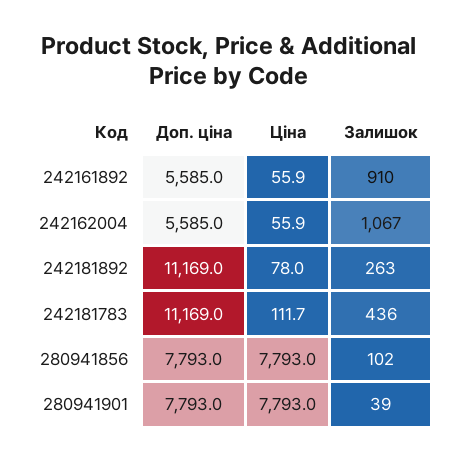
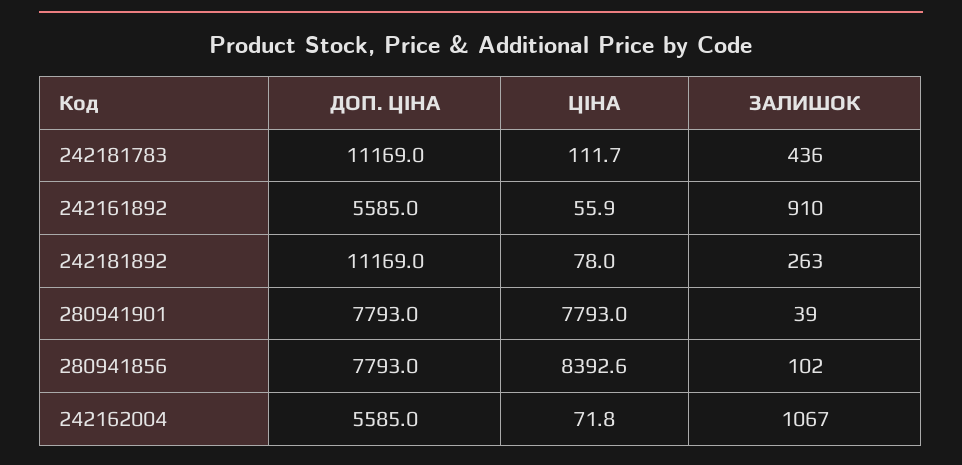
  {
    "Доп. ціна": {
      "242161892": 5585,
      "242162004": 5585,
      "242181892": 11169,
      "242181783": 11169,
      "280941856": 7793,
      "280941901": 7793
    },
    "Ціна": {
      "242161892": 55.9,
-     "242162004": 55.9,
+     "242162004": 71.8,
      "242181892": 78,
      "242181783": 111.7,
-     "280941856": 7793,
+     "280941856": 8392.6,
      "280941901": 7793
    },
    "Залишок": {
      "242161892": 910,
      "242162004": 1067,
      "242181892": 263,
      "242181783": 436,
      "280941856": 102,
      "280941901": 39
    }
  }

